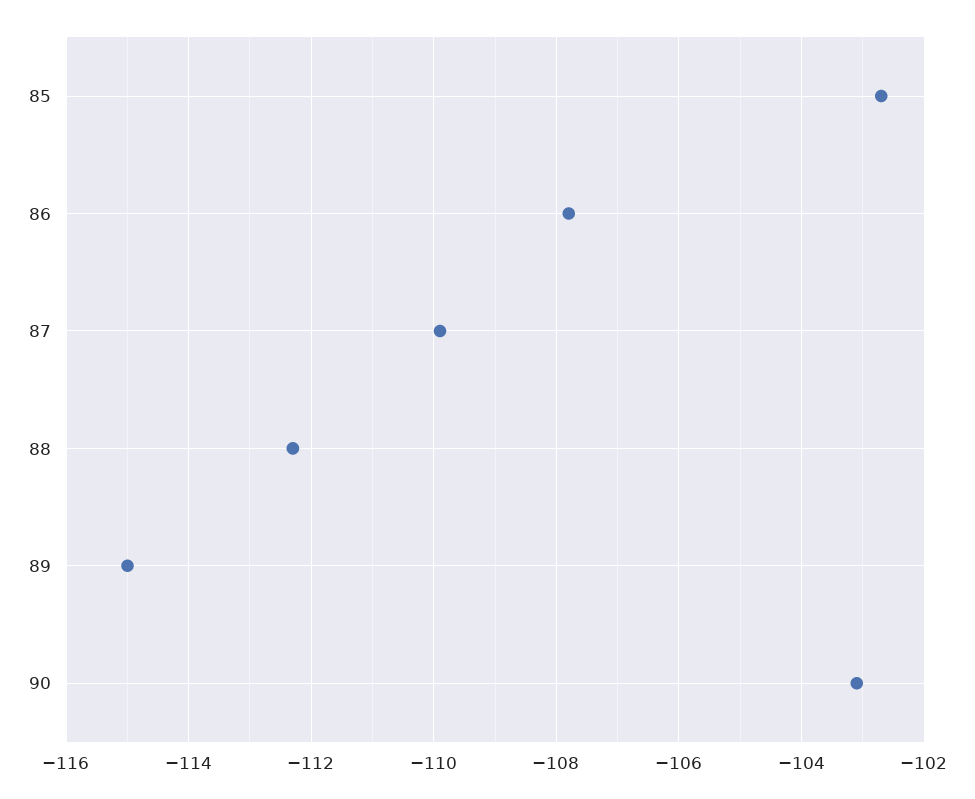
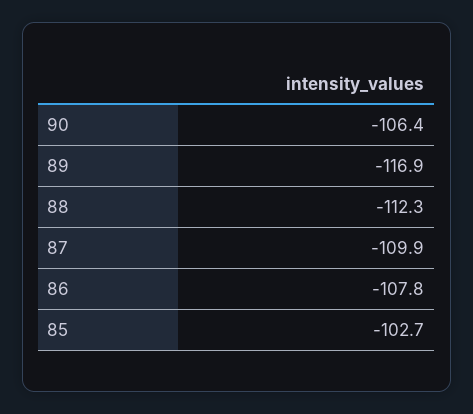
  {
    "85": -102.7,
    "86": -107.8,
    "87": -109.9,
    "88": -112.3,
-   "89": -115,
+   "89": -116.9,
-   "90": -103
+   "90": -106.4
  }

